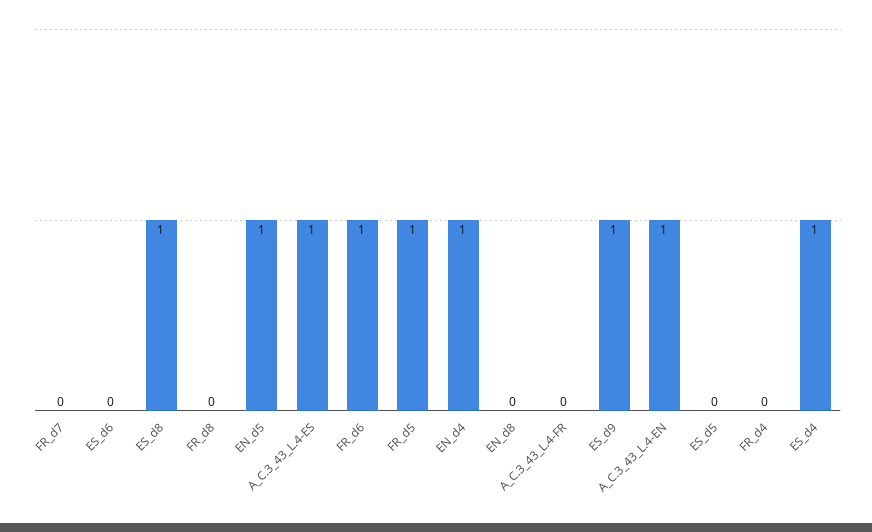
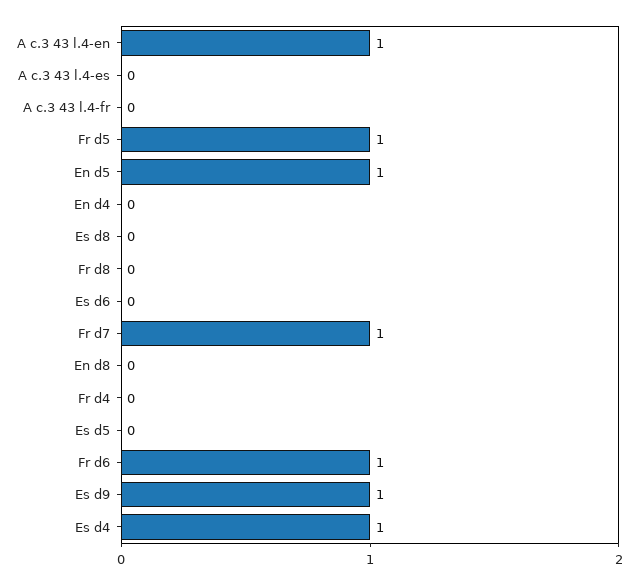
  {
-   "FR_d7": 0,
+   "FR_d7": 1,
    "ES_d6": 0,
-   "ES_d8": 1,
+   "ES_d8": 0,
    "FR_d8": 0,
    "EN_d5": 1,
-   "A_C.3_43_L.4-ES": 1,
+   "A_C.3_43_L.4-ES": 0,
    "FR_d6": 1,
    "FR_d5": 1,
-   "EN_d4": 1,
+   "EN_d4": 0,
    "EN_d8": 0,
    "A_C.3_43_L.4-FR": 0,
    "ES_d9": 1,
    "A_C.3_43_L.4-EN": 1,
    "ES_d5": 0,
    "FR_d4": 0,
    "ES_d4": 1
  }

